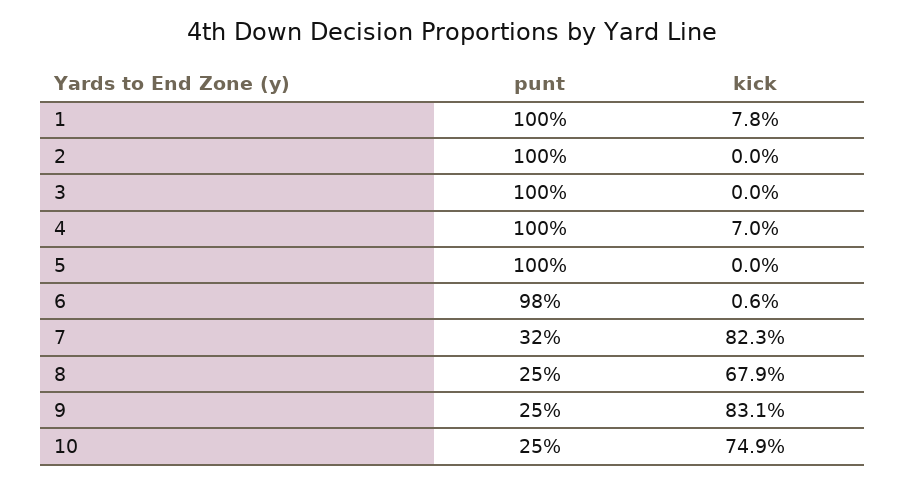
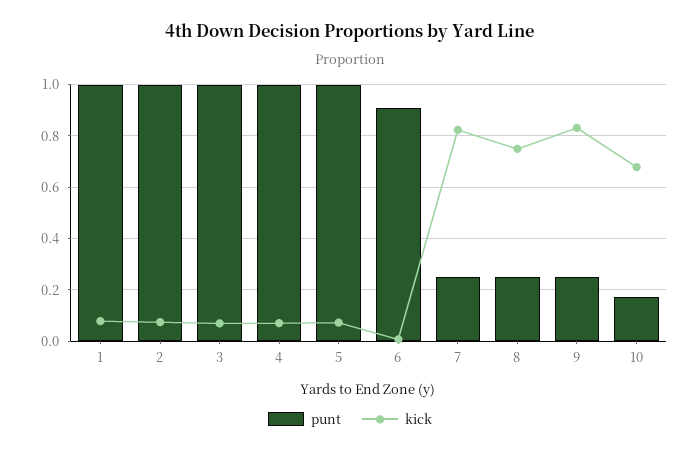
  {
    "punt": {
      "1": 1,
      "2": 1,
      "3": 1,
      "4": 1,
      "5": 1,
-     "6": 0.98,
+     "6": 0.9,
-     "7": 0.32,
+     "7": 0.25,
      "8": 0.25,
      "9": 0.25,
-     "10": 0.25
+     "10": 0.175
    },
    "kick": {
      "1": 0.078,
-     "2": 0,
+     "2": 0.075,
-     "3": 0,
+     "3": 0.075,
      "4": 0.07,
-     "5": 0,
+     "5": 0.075,
      "6": 0.006,
      "7": 0.823,
-     "8": 0.679,
+     "8": 0.75,
      "9": 0.831,
-     "10": 0.749
+     "10": 0.675
    }
  }

